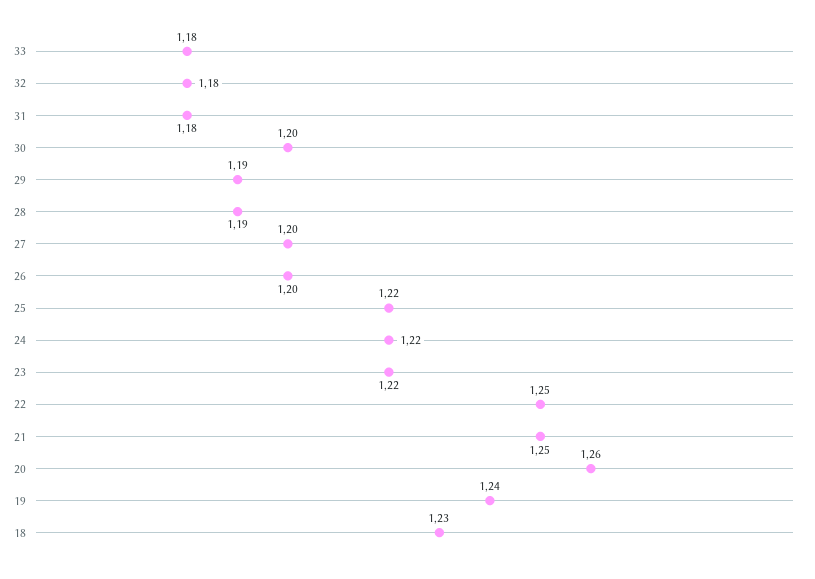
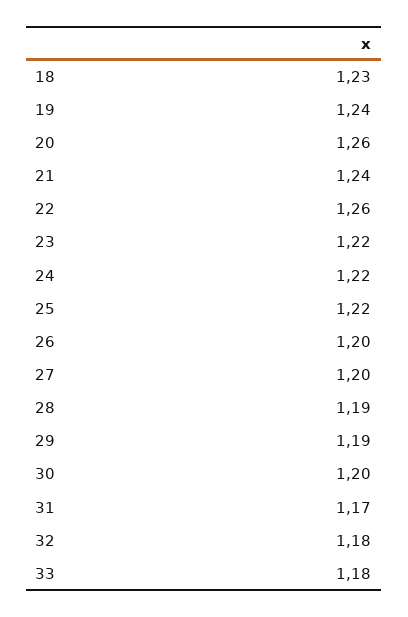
  {
    "33": 1.18,
    "32": 1.18,
-   "31": 1.18,
+   "31": 1.17,
    "30": 1.2,
    "29": 1.19,
    "28": 1.19,
    "27": 1.2,
    "26": 1.2,
    "25": 1.22,
    "24": 1.22,
    "23": 1.22,
-   "22": 1.25,
+   "22": 1.26,
-   "21": 1.25,
+   "21": 1.24,
    "20": 1.26,
    "19": 1.24,
    "18": 1.23
  }

